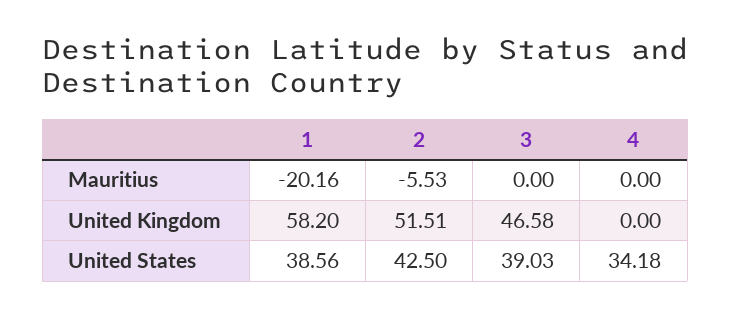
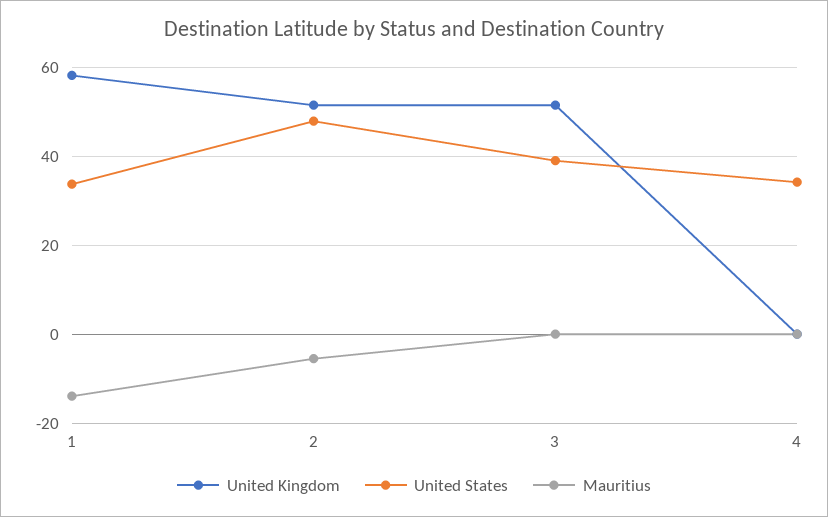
  {
    "Mauritius": {
-     "1": -20.16,
+     "1": -14,
      "2": -5.53,
      "3": 0,
      "4": 0
    },
    "United Kingdom": {
      "1": 58.2,
      "2": 51.51,
-     "3": 46.58,
+     "3": 52,
      "4": 0
    },
    "United States": {
-     "1": 38.56,
+     "1": 34,
-     "2": 42.5,
+     "2": 48,
      "3": 39.03,
      "4": 34.18
    }
  }

